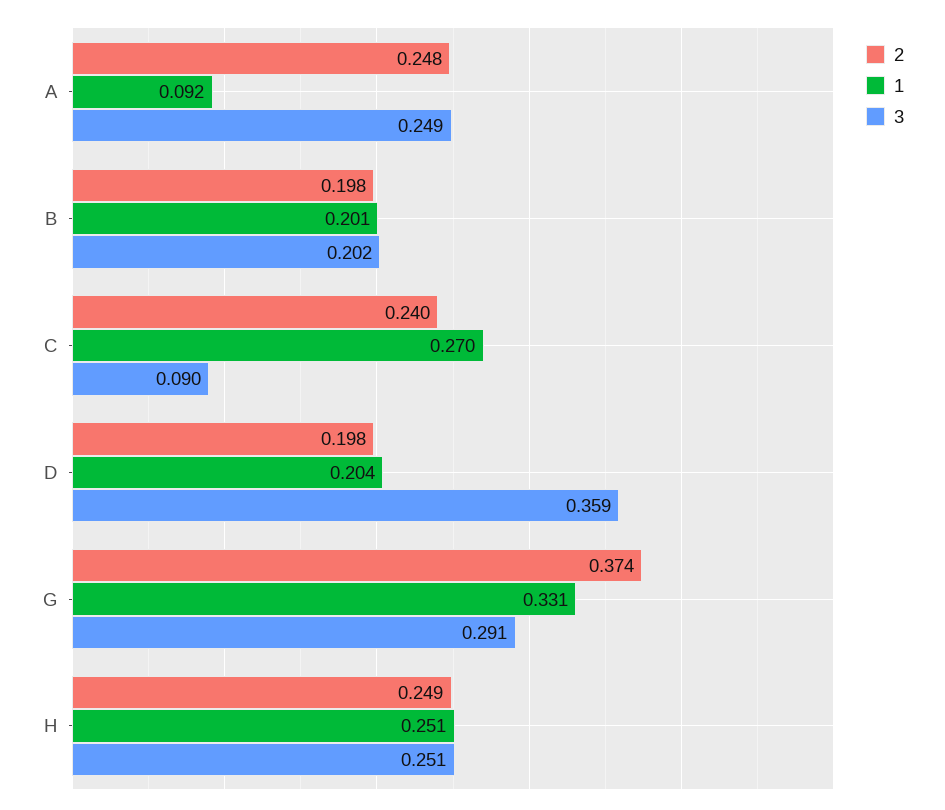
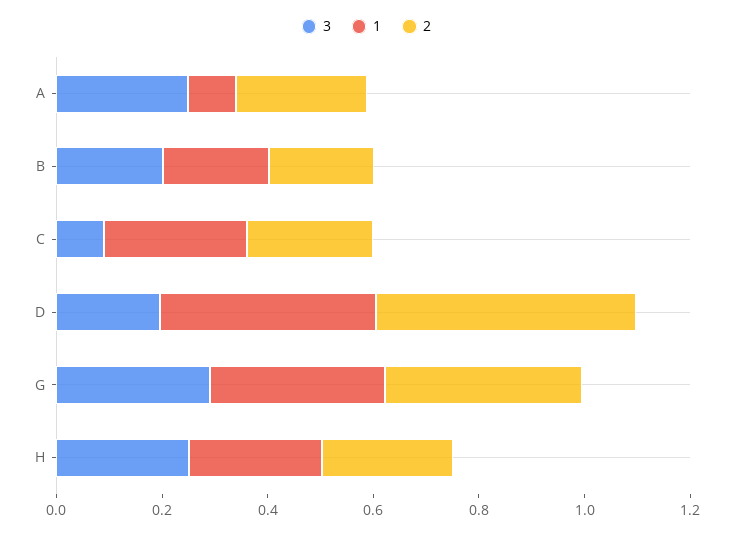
  {
    "2": {
      "A": 0.248,
      "B": 0.198,
      "C": 0.24,
-     "D": 0.198,
+     "D": 0.5,
      "G": 0.374,
      "H": 0.249
    },
    "1": {
      "A": 0.092,
      "B": 0.201,
      "C": 0.27,
-     "D": 0.204,
+     "D": 0.4,
      "G": 0.331,
      "H": 0.251
    },
    "3": {
      "A": 0.249,
      "B": 0.202,
      "C": 0.09,
-     "D": 0.359,
+     "D": 0.2,
      "G": 0.291,
      "H": 0.251
    }
  }

